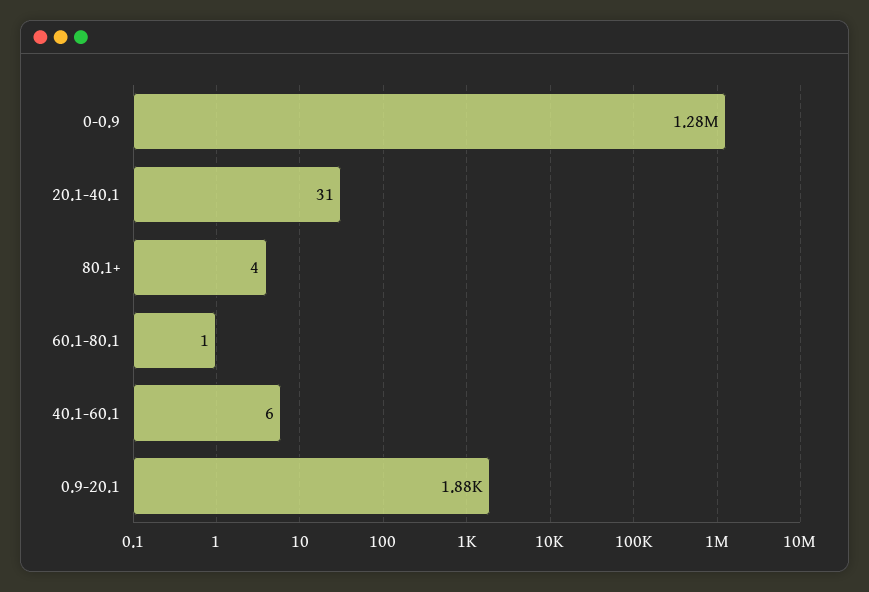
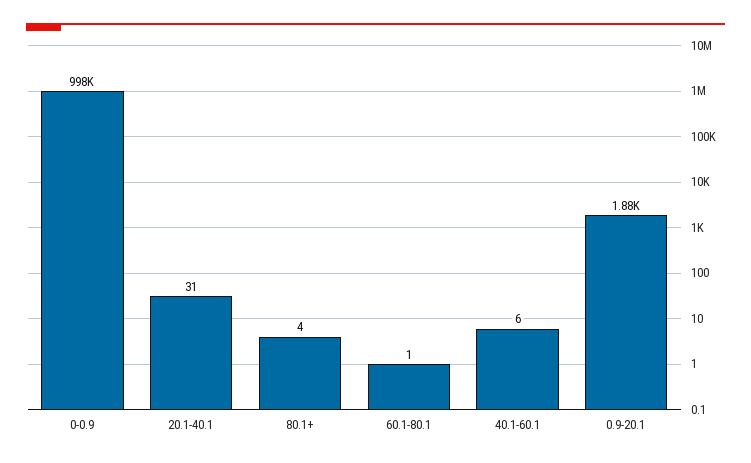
  {
-   "0-0.9": 1280000,
+   "0-0.9": 998000,
    "20.1-40.1": 31,
    "80.1+": 4,
    "60.1-80.1": 1,
    "40.1-60.1": 6,
    "0.9-20.1": 1880
  }

